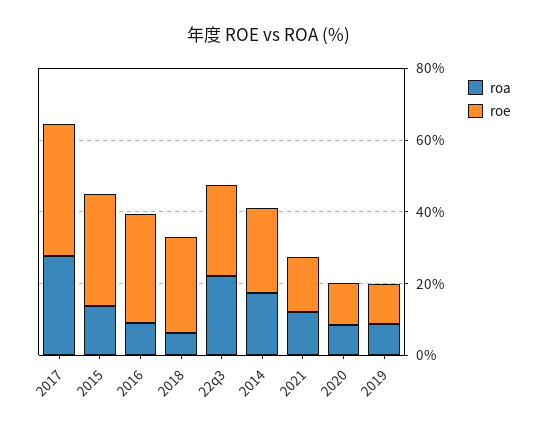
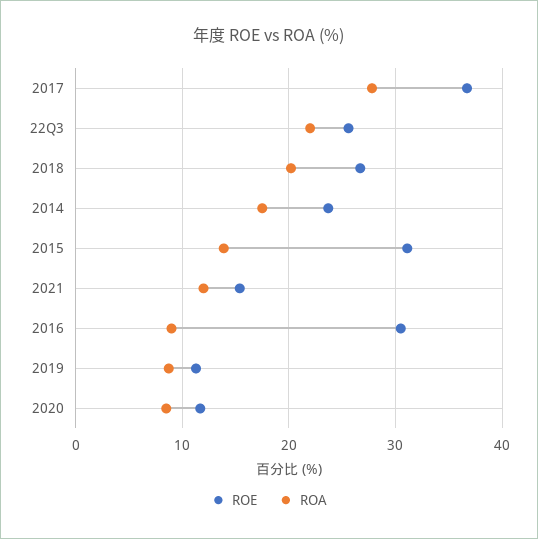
  {
    "roa": {
      "2017": 28,
      "2015": 14,
      "2016": 9,
-     "2018": 5,
+     "2018": 20,
      "22q3": 22,
      "2014": 18,
      "2021": 12,
      "2020": 9,
      "2019": 9
    },
    "roe": {
      "2017": 37,
      "2015": 31,
      "2016": 31,
      "2018": 27,
      "22q3": 26,
      "2014": 24,
      "2021": 15,
      "2020": 12,
      "2019": 11
    }
  }

